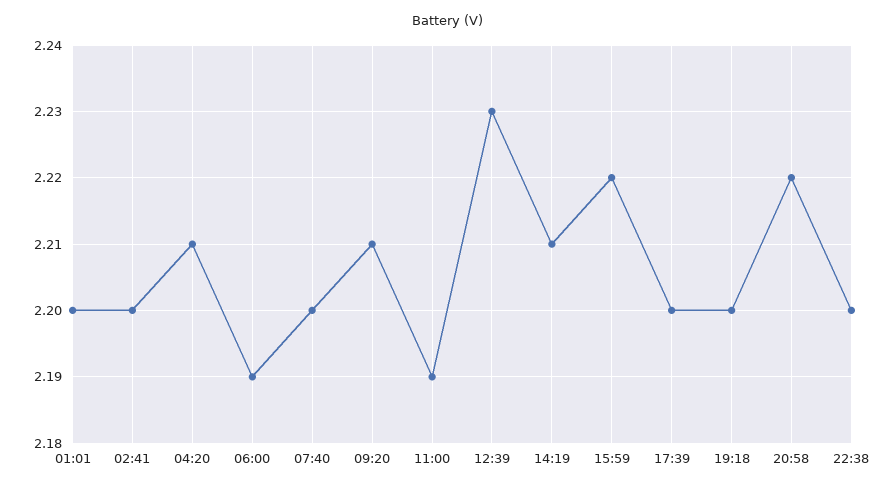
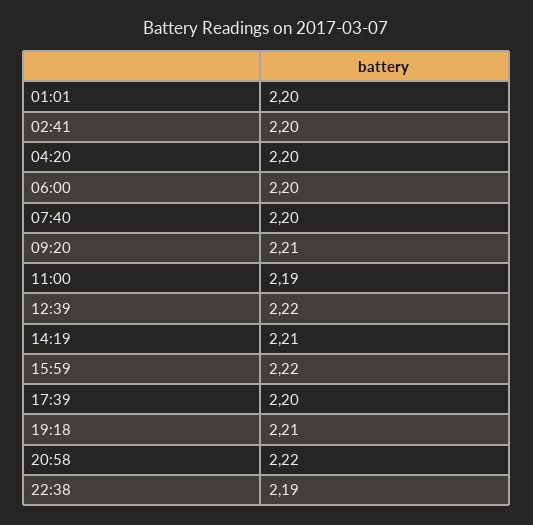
  {
    "01:01": 2.2,
    "02:41": 2.2,
-   "04:20": 2.21,
+   "04:20": 2.2,
-   "06:00": 2.19,
+   "06:00": 2.2,
    "07:40": 2.2,
    "09:20": 2.21,
    "11:00": 2.19,
-   "12:39": 2.23,
+   "12:39": 2.22,
    "14:19": 2.21,
    "15:59": 2.22,
    "17:39": 2.2,
-   "19:18": 2.2,
+   "19:18": 2.21,
    "20:58": 2.22,
-   "22:38": 2.2
+   "22:38": 2.19
  }

